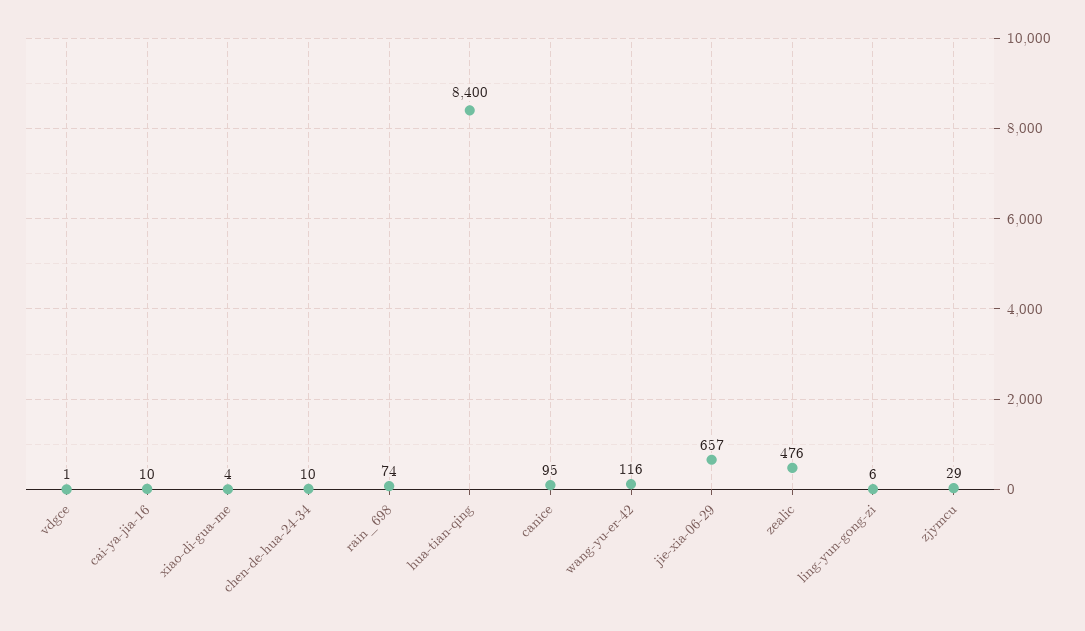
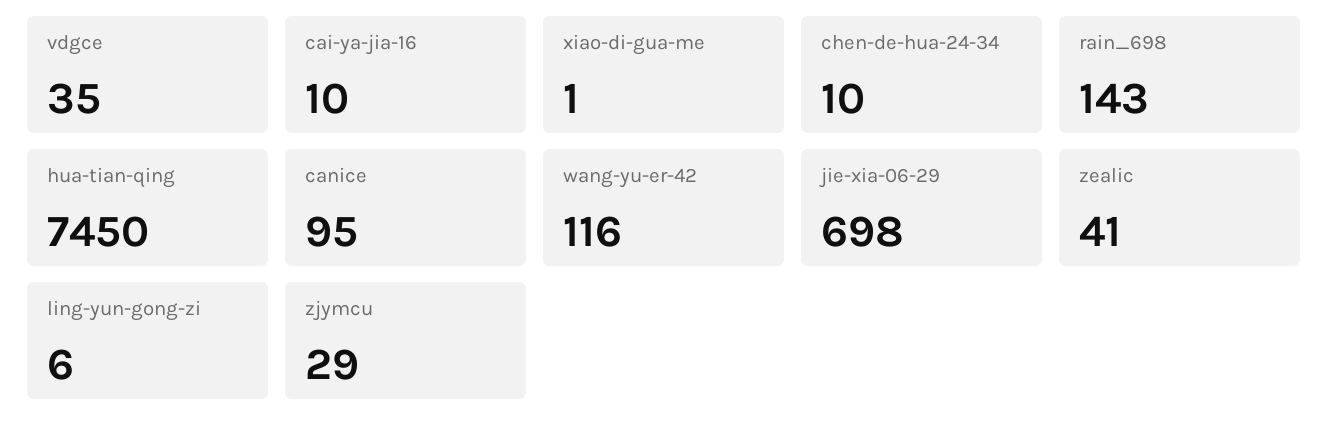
  {
-   "vdgce": 1,
+   "vdgce": 35,
    "cai-ya-jia-16": 10,
-   "xiao-di-gua-me": 4,
+   "xiao-di-gua-me": 1,
    "chen-de-hua-24-34": 10,
-   "rain_698": 74,
+   "rain_698": 143,
-   "hua-tian-qing": 8400,
+   "hua-tian-qing": 7450,
    "canice": 95,
    "wang-yu-er-42": 116,
-   "jie-xia-06-29": 657,
+   "jie-xia-06-29": 698,
-   "zealic": 476,
+   "zealic": 41,
    "ling-yun-gong-zi": 6,
    "zjymcu": 29
  }

